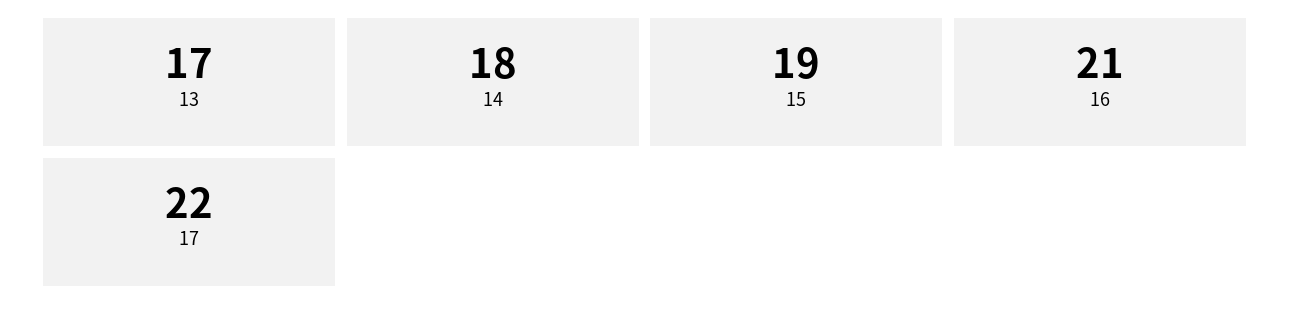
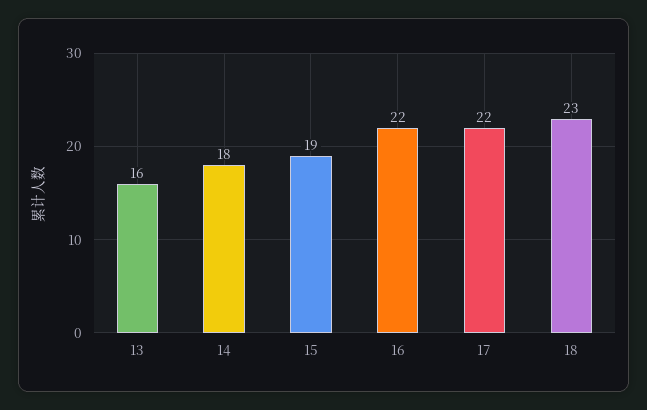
  {
-   "13": 17,
+   "13": 16,
    "14": 18,
    "15": 19,
-   "16": 21,
+   "16": 22,
-   "17": 22
+   "17": 22,
+   "18": 23
  }

